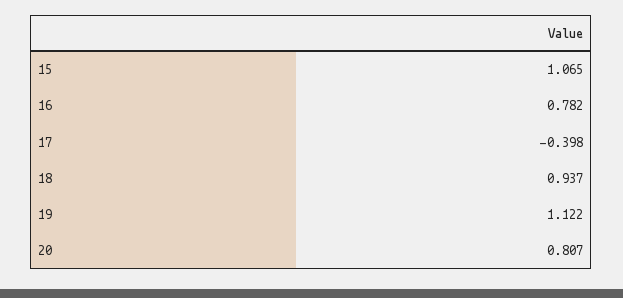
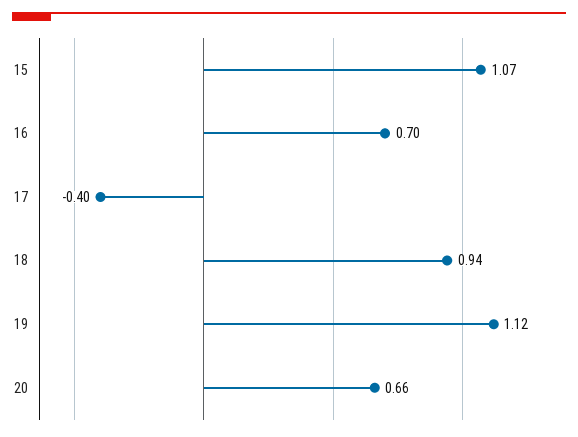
  {
    "15": 1.065,
-   "16": 0.782,
+   "16": 0.7,
    "17": -0.398,
    "18": 0.937,
    "19": 1.122,
-   "20": 0.807
+   "20": 0.66
  }

